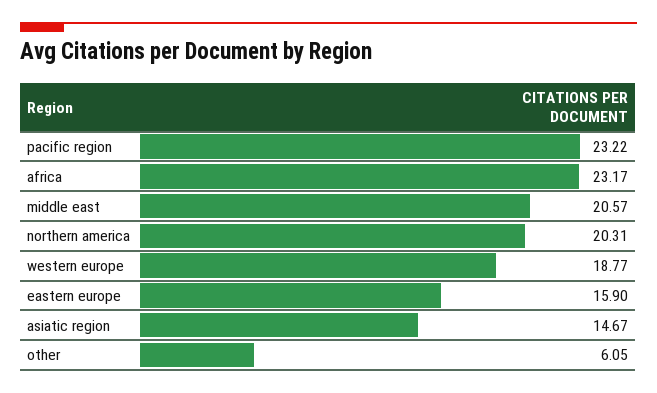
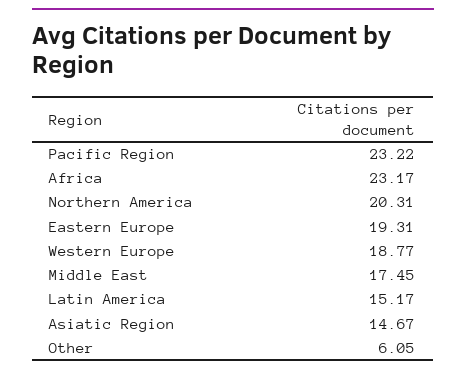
  {
    "pacific region": 23.22,
    "africa": 23.17,
-   "middle east": 20.57,
+   "middle east": 17.45,
    "northern america": 20.31,
    "western europe": 18.77,
-   "eastern europe": 15.9,
+   "eastern europe": 19.31,
    "asiatic region": 14.67,
-   "other": 6.05
+   "other": 6.05,
+   "Latin America": 15.17
  }

